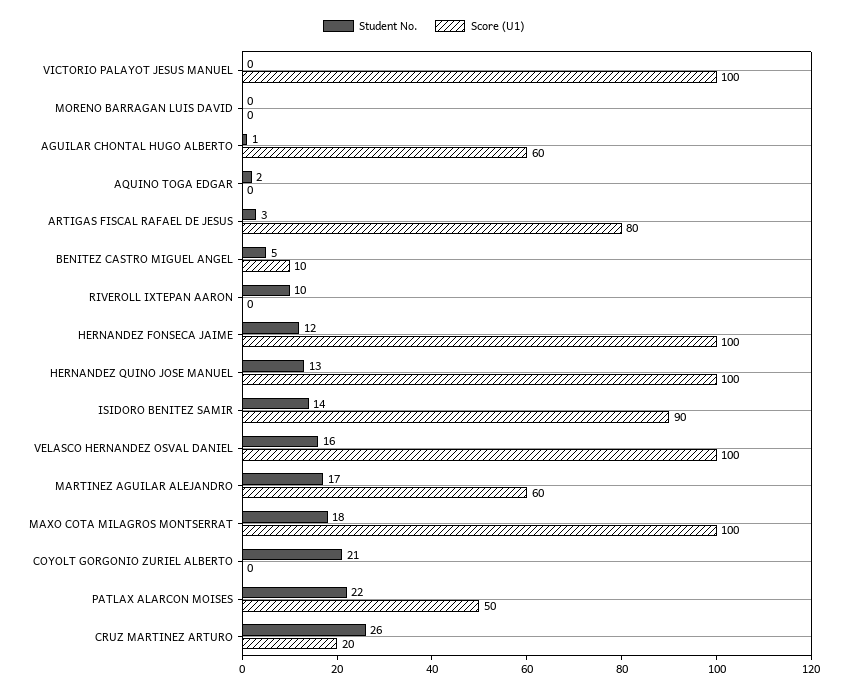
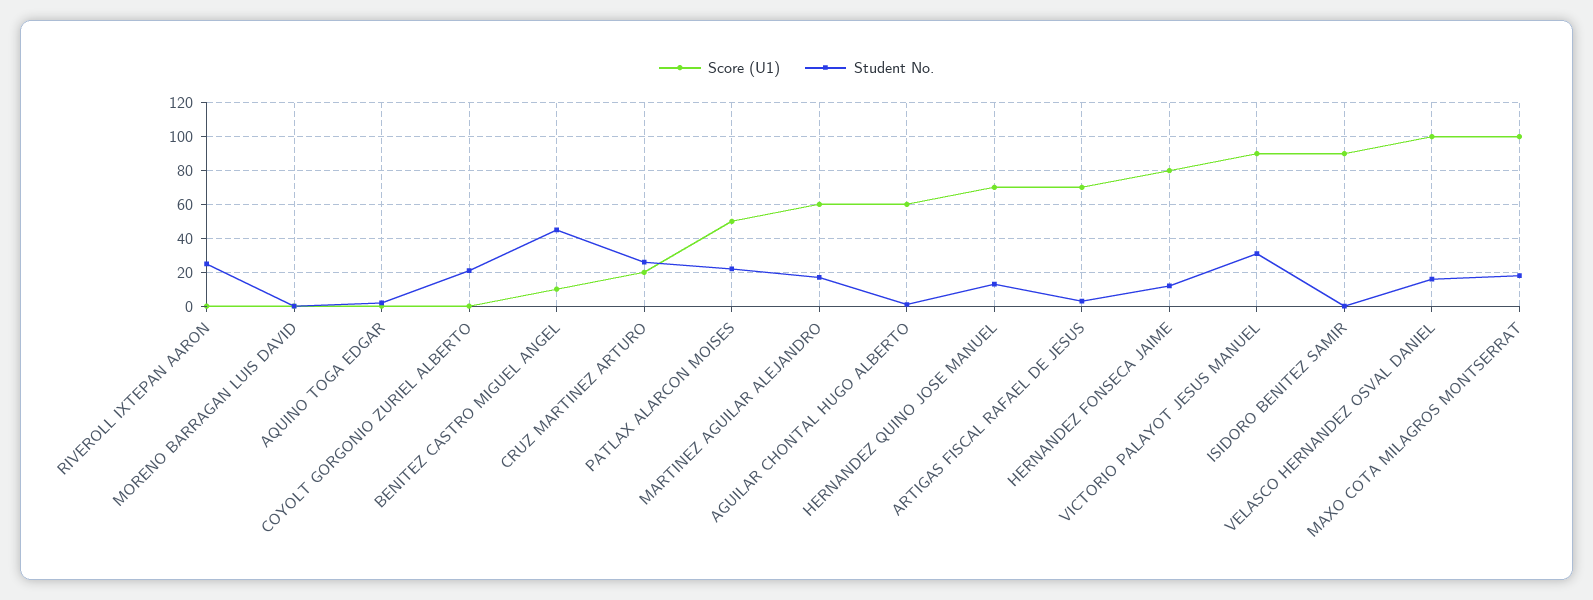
  {
    "Student No.": {
-     "VICTORIO PALAYOT JESUS MANUEL": 0,
+     "VICTORIO PALAYOT JESUS MANUEL": 30,
      "MORENO BARRAGAN LUIS DAVID": 0,
      "AGUILAR CHONTAL HUGO ALBERTO": 1,
      "AQUINO TOGA EDGAR": 2,
      "ARTIGAS FISCAL RAFAEL DE JESUS": 3,
-     "BENITEZ CASTRO MIGUEL ANGEL": 5,
+     "BENITEZ CASTRO MIGUEL ANGEL": 45,
-     "RIVEROLL IXTEPAN AARON": 10,
+     "RIVEROLL IXTEPAN AARON": 25,
      "HERNANDEZ FONSECA JAIME": 12,
      "HERNANDEZ QUINO JOSE MANUEL": 13,
-     "ISIDORO BENITEZ SAMIR": 14,
+     "ISIDORO BENITEZ SAMIR": 0,
      "VELASCO HERNANDEZ OSVAL DANIEL": 16,
      "MARTINEZ AGUILAR ALEJANDRO": 17,
      "MAXO COTA MILAGROS MONTSERRAT": 18,
      "COYOLT GORGONIO ZURIEL ALBERTO": 21,
      "PATLAX ALARCON MOISES": 22,
      "CRUZ MARTINEZ ARTURO": 26
    },
    "Score (U1)": {
-     "VICTORIO PALAYOT JESUS MANUEL": 100,
+     "VICTORIO PALAYOT JESUS MANUEL": 90,
      "MORENO BARRAGAN LUIS DAVID": 0,
      "AGUILAR CHONTAL HUGO ALBERTO": 60,
      "AQUINO TOGA EDGAR": 0,
-     "ARTIGAS FISCAL RAFAEL DE JESUS": 80,
+     "ARTIGAS FISCAL RAFAEL DE JESUS": 70,
      "BENITEZ CASTRO MIGUEL ANGEL": 10,
      "RIVEROLL IXTEPAN AARON": 0,
-     "HERNANDEZ FONSECA JAIME": 100,
+     "HERNANDEZ FONSECA JAIME": 80,
-     "HERNANDEZ QUINO JOSE MANUEL": 100,
+     "HERNANDEZ QUINO JOSE MANUEL": 70,
      "ISIDORO BENITEZ SAMIR": 90,
      "VELASCO HERNANDEZ OSVAL DANIEL": 100,
      "MARTINEZ AGUILAR ALEJANDRO": 60,
      "MAXO COTA MILAGROS MONTSERRAT": 100,
      "COYOLT GORGONIO ZURIEL ALBERTO": 0,
      "PATLAX ALARCON MOISES": 50,
      "CRUZ MARTINEZ ARTURO": 20
    }
  }

